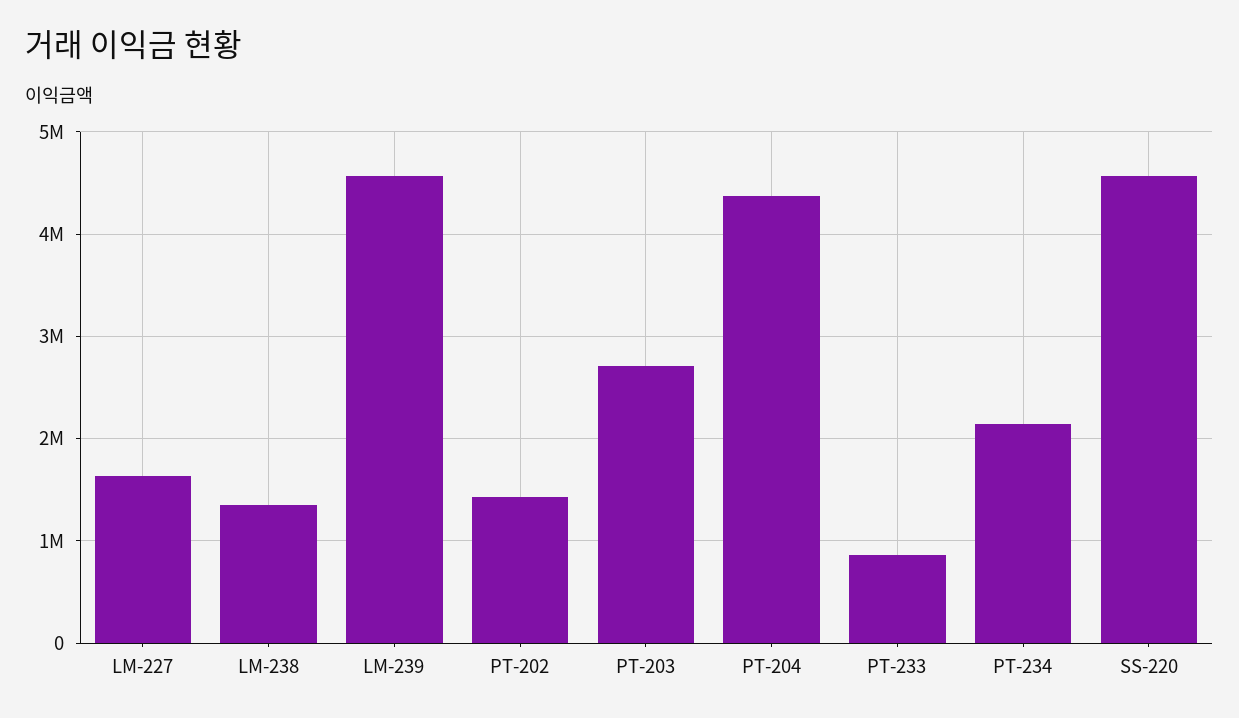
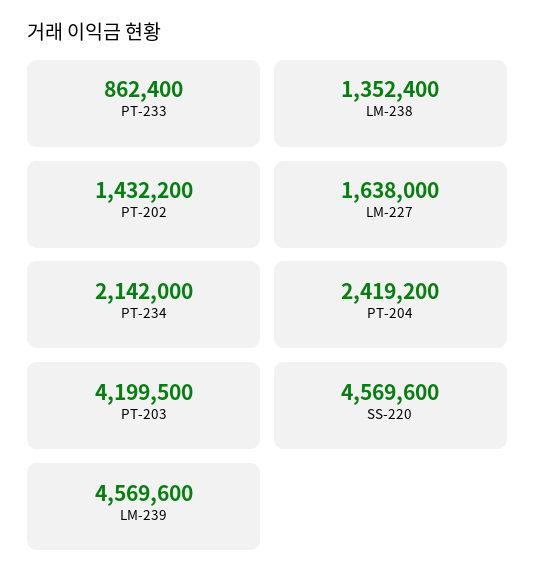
  {
    "LM-227": 1638000,
    "LM-238": 1352400,
    "LM-239": 4569600,
    "PT-202": 1432200,
-   "PT-203": 2700000,
+   "PT-203": 4199500,
-   "PT-204": 4400000,
+   "PT-204": 2419200,
    "PT-233": 862400,
    "PT-234": 2142000,
    "SS-220": 4569600
  }

